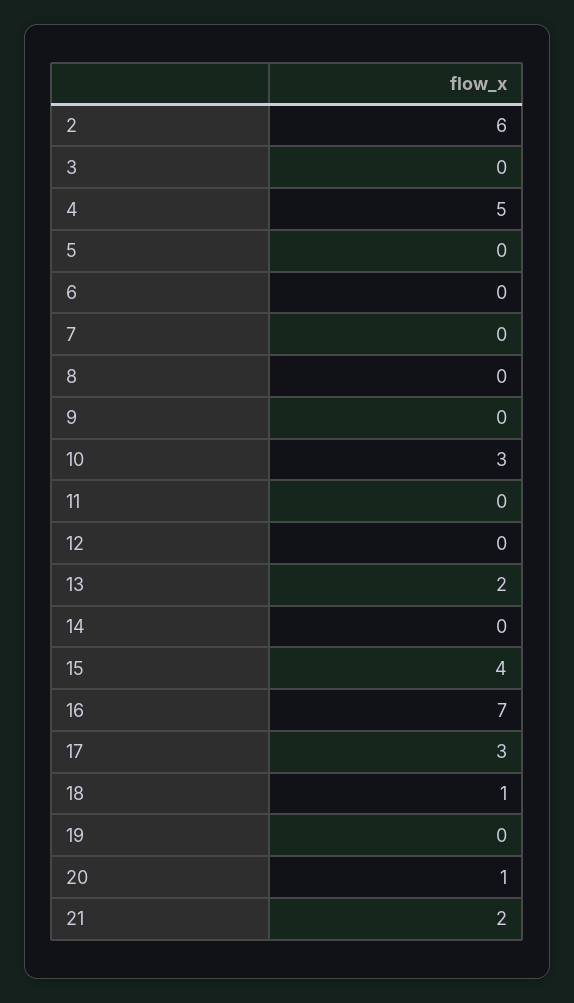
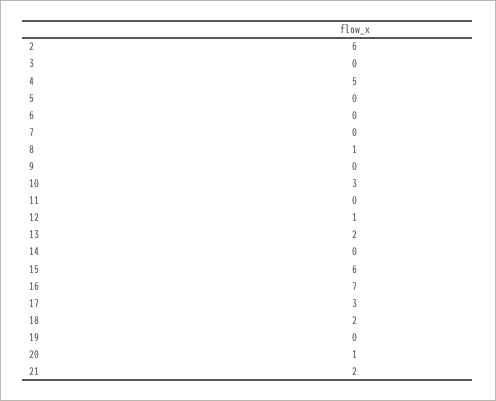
  {
    "2": 6,
    "3": 0,
    "4": 5,
    "5": 0,
    "6": 0,
    "7": 0,
-   "8": 0,
+   "8": 1,
    "9": 0,
    "10": 3,
    "11": 0,
-   "12": 0,
+   "12": 1,
    "13": 2,
    "14": 0,
-   "15": 4,
+   "15": 6,
    "16": 7,
    "17": 3,
-   "18": 1,
+   "18": 2,
    "19": 0,
    "20": 1,
    "21": 2
  }

